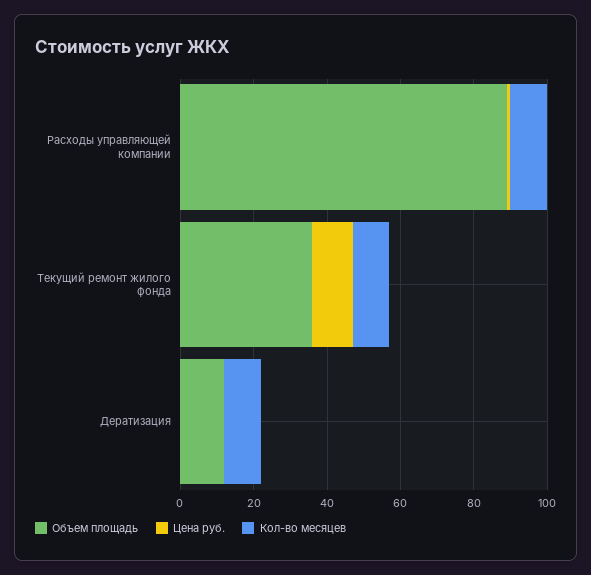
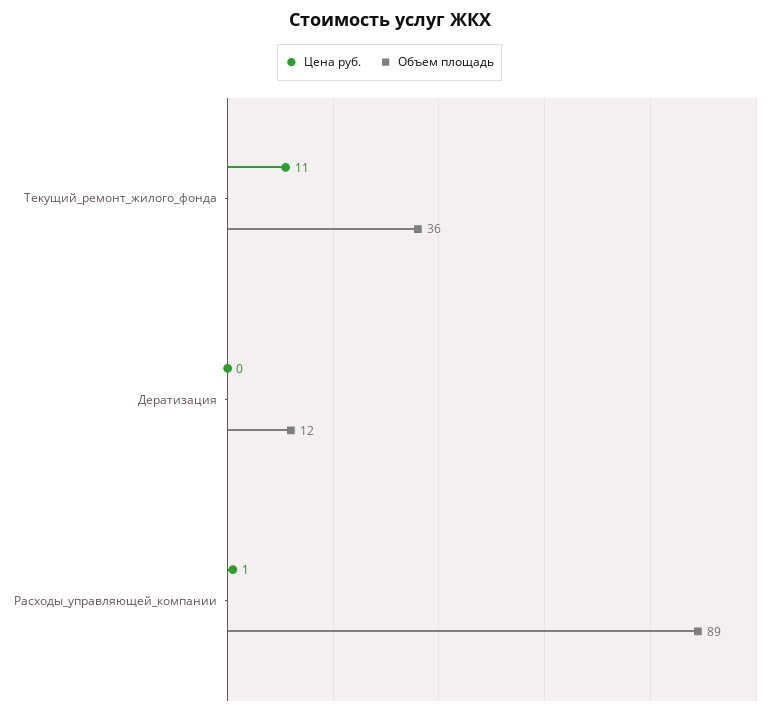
  {
    "Объем площадь": {
      "Расходы управляющей компании": 89,
      "Текущий ремонт жилого фонда": 36,
      "Дератизация": 12
    },
    "Цена руб.": {
      "Расходы управляющей компании": 1,
      "Текущий ремонт жилого фонда": 11,
      "Дератизация": 0
-   },
+   }
-   "Кол-во месяцев": {
-     "Расходы управляющей компании": 10,
-     "Текущий ремонт жилого фонда": 10,
-     "Дератизация": 10
-   }
  }

